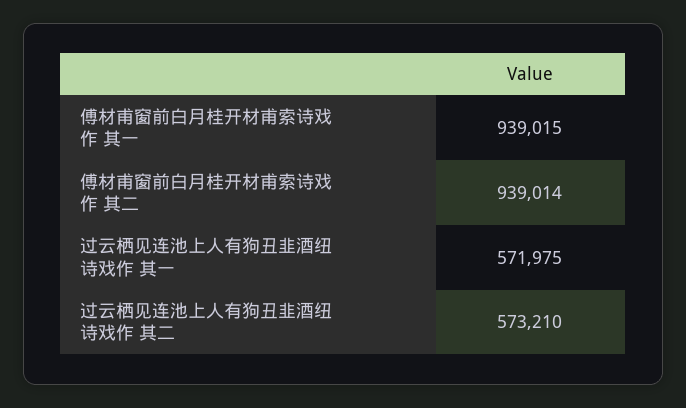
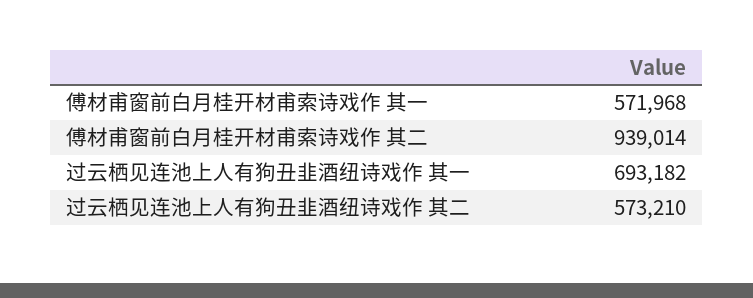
  {
-   "傅材甫窗前白月桂开材甫索诗戏作 其一": 939015,
+   "傅材甫窗前白月桂开材甫索诗戏作 其一": 571968,
    "傅材甫窗前白月桂开材甫索诗戏作 其二": 939014,
-   "过云栖见连池上人有狗丑韭酒纽诗戏作 其一": 571975,
+   "过云栖见连池上人有狗丑韭酒纽诗戏作 其一": 693182,
    "过云栖见连池上人有狗丑韭酒纽诗戏作 其二": 573210
  }

